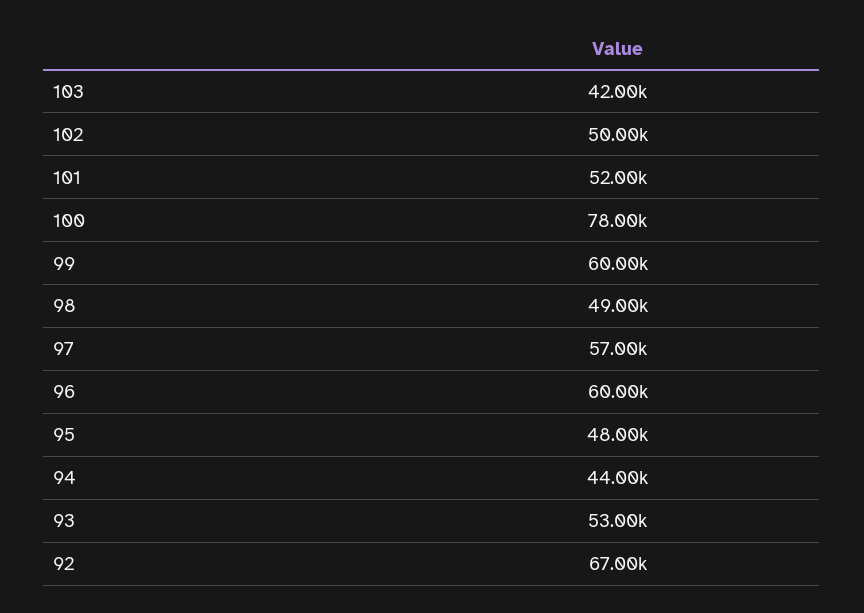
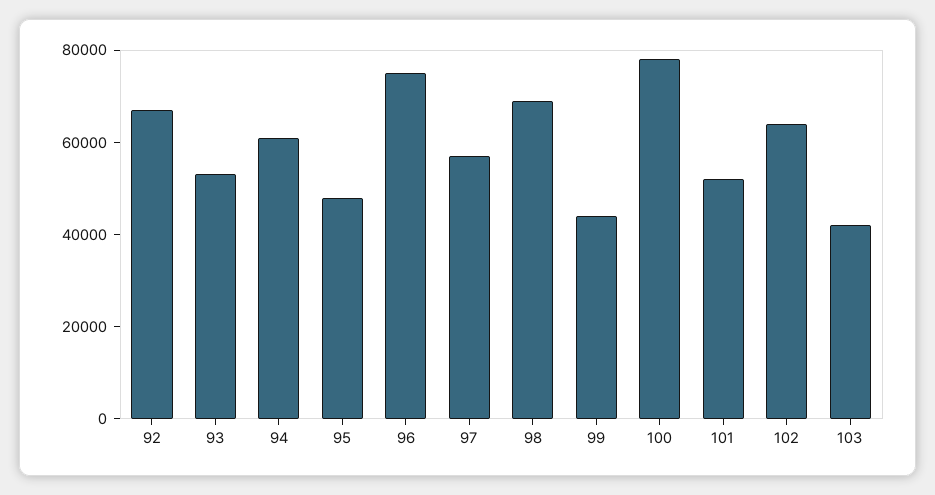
  {
    "103": 42000,
-   "102": 50000,
+   "102": 65000,
    "101": 52000,
    "100": 78000,
-   "99": 60000,
+   "99": 45000,
-   "98": 49000,
+   "98": 70000,
    "97": 57000,
-   "96": 60000,
+   "96": 75000,
    "95": 48000,
-   "94": 44000,
+   "94": 60000,
    "93": 53000,
    "92": 67000
  }

